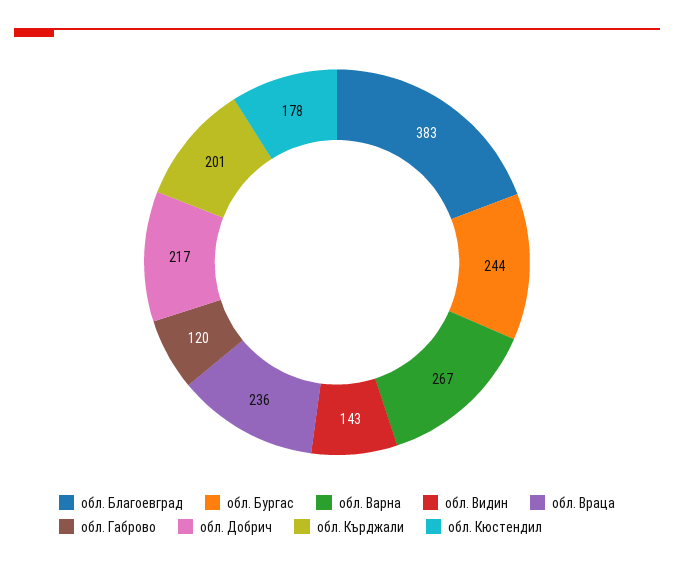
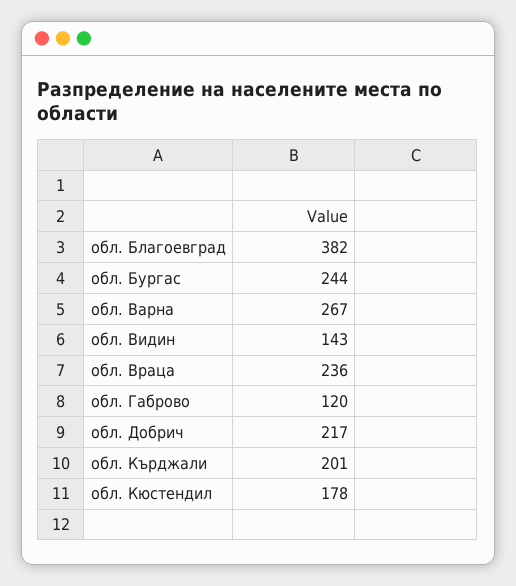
  {
-   "обл. Благоевград": 383,
+   "обл. Благоевград": 382,
    "обл. Бургас": 244,
    "обл. Варна": 267,
    "обл. Видин": 143,
    "обл. Враца": 236,
    "обл. Габрово": 120,
    "обл. Добрич": 217,
    "обл. Кърджали": 201,
    "обл. Кюстендил": 178
  }

